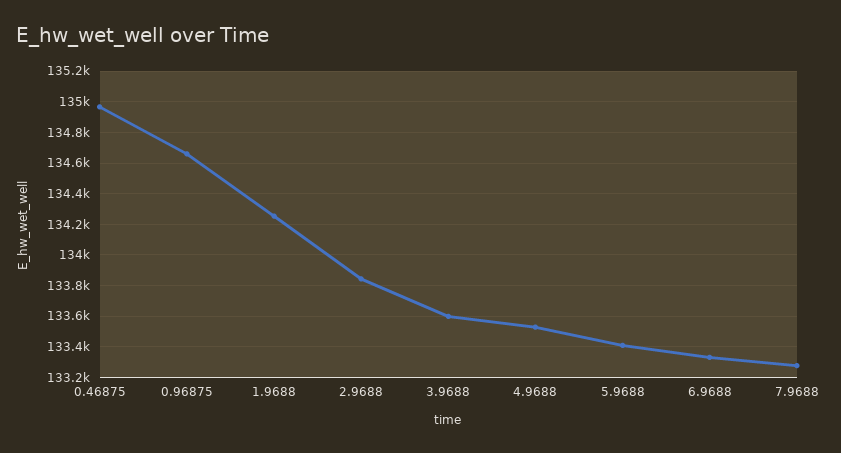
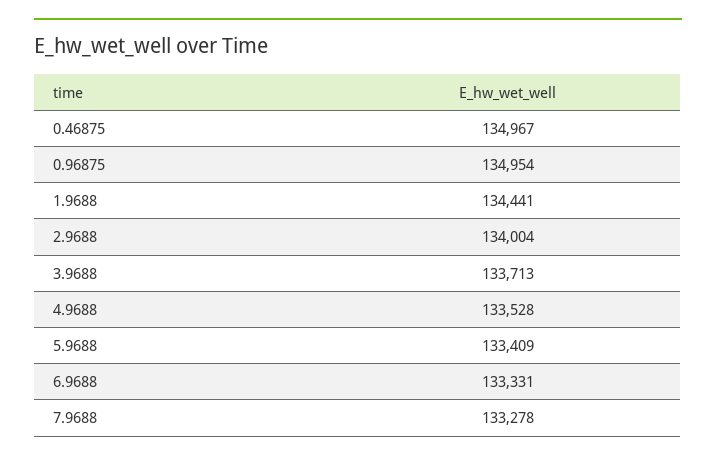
  {
    "0.46875": 134967,
-   "0.96875": 134650,
+   "0.96875": 134954,
-   "1.9688": 134250,
+   "1.9688": 134441,
-   "2.9688": 133850,
+   "2.9688": 134004,
-   "3.9688": 133600,
+   "3.9688": 133713,
    "4.9688": 133528,
    "5.9688": 133409,
    "6.9688": 133331,
    "7.9688": 133278
  }

